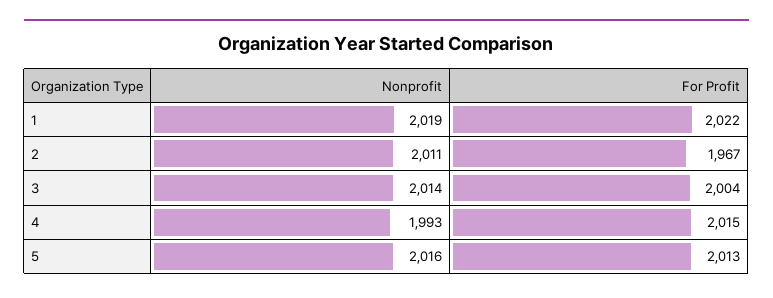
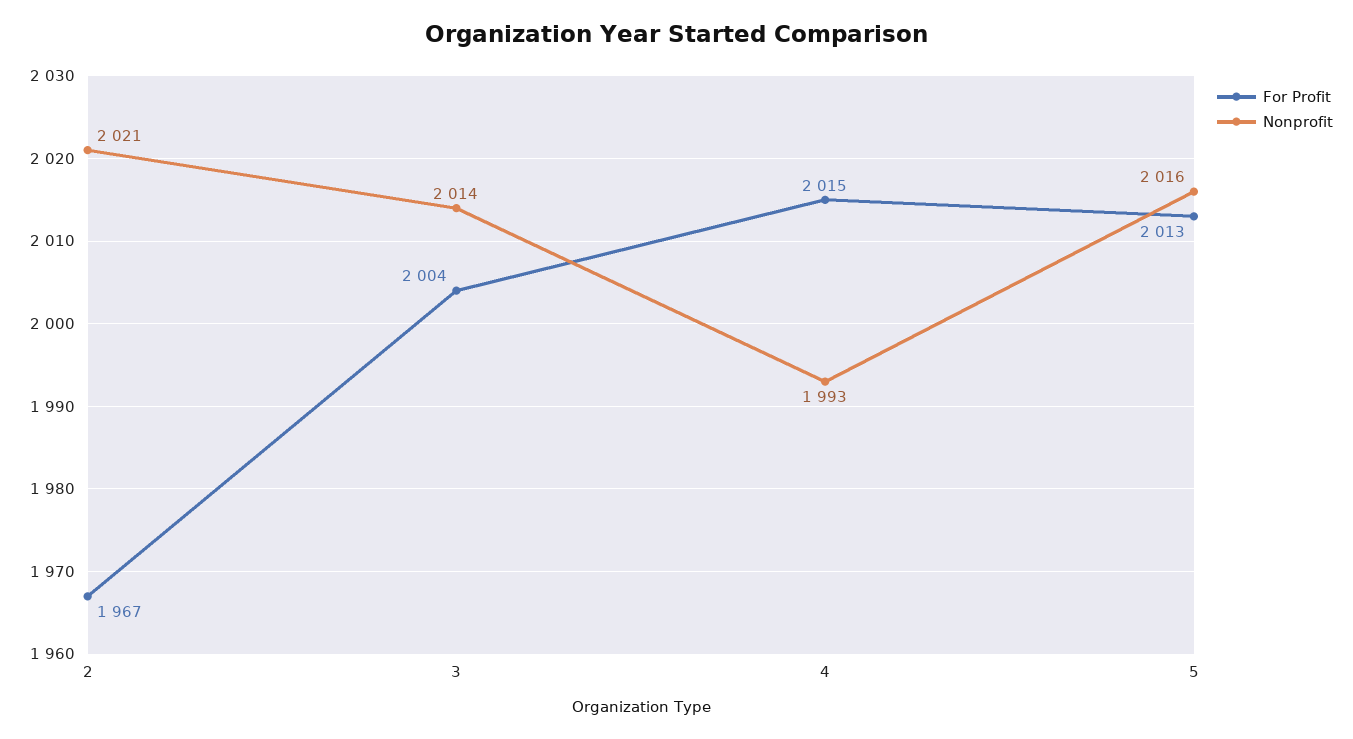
  {
    "Nonprofit": {
-     "1": 2019,
-     "2": 2011,
+     "2": 2021,
      "3": 2014,
      "4": 1993,
      "5": 2016
    },
    "For Profit": {
-     "1": 2022,
      "2": 1967,
      "3": 2004,
      "4": 2015,
      "5": 2013
    }
  }

